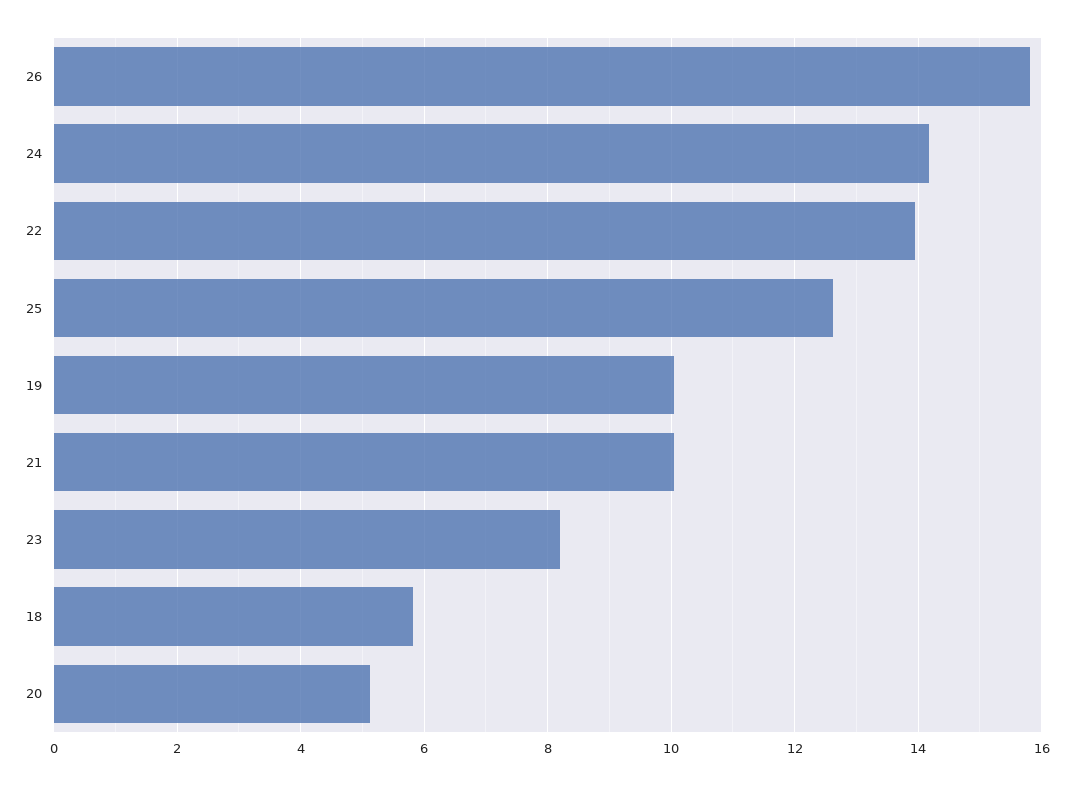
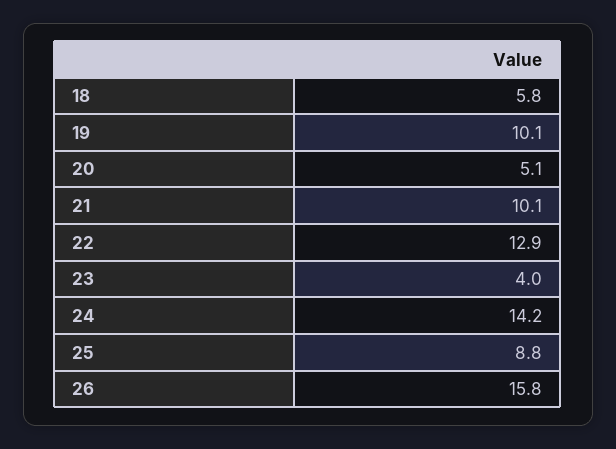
  {
    "26": 15.8,
    "24": 14.2,
-   "22": 14,
+   "22": 12.9,
-   "25": 12.6,
+   "25": 8.8,
    "19": 10.1,
    "21": 10.1,
-   "23": 8.2,
+   "23": 4,
    "18": 5.8,
    "20": 5.1
  }

